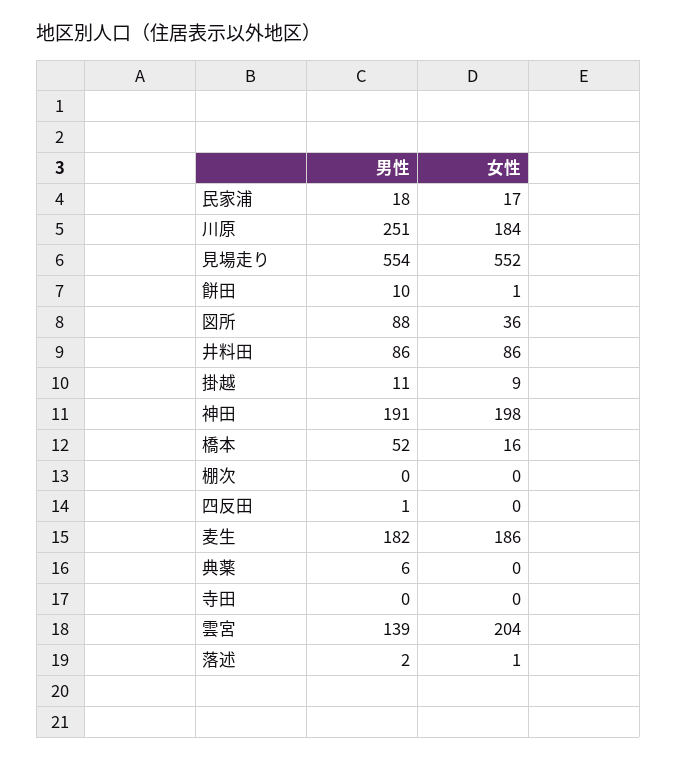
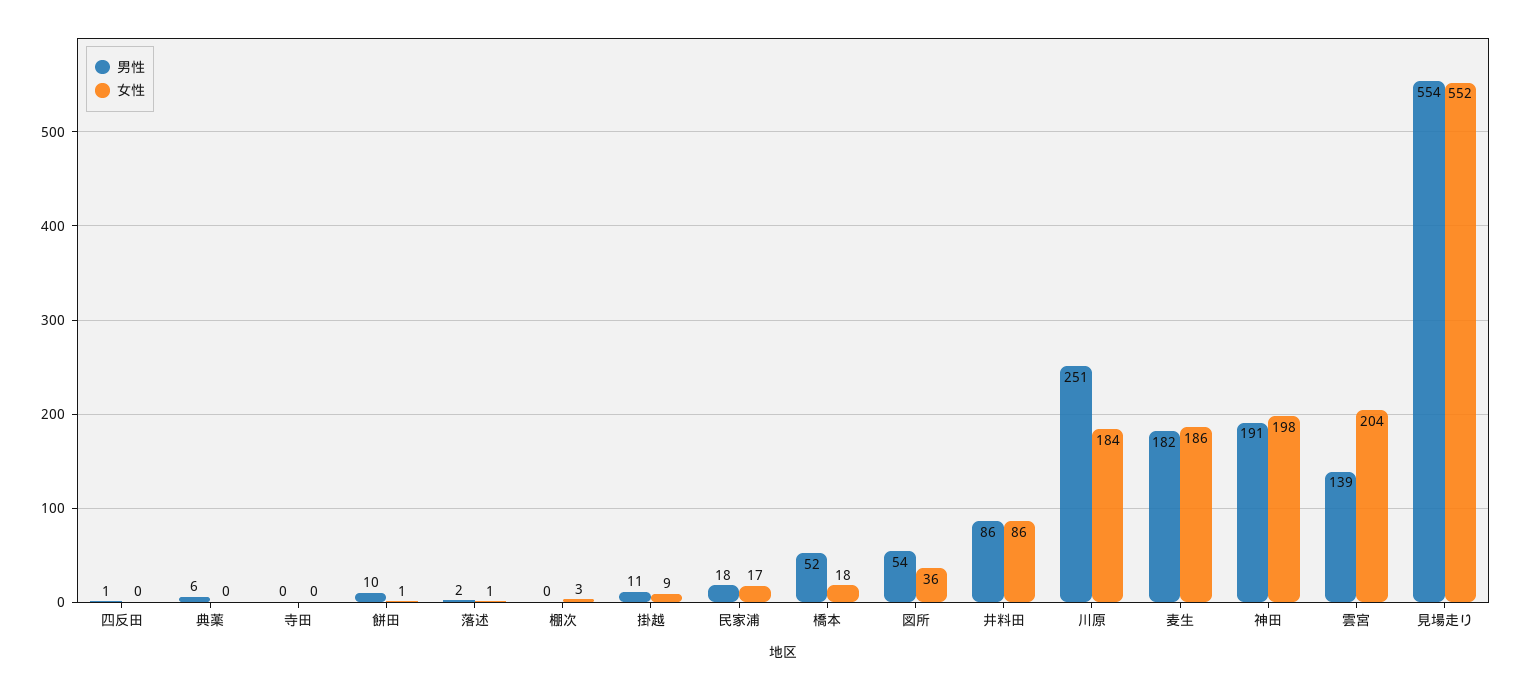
  {
    "男性": {
      "民家浦": 18,
      "川原": 251,
      "見場走り": 554,
      "餅田": 10,
-     "図所": 88,
+     "図所": 54,
      "井料田": 86,
      "掛越": 11,
      "神田": 191,
      "橋本": 52,
      "棚次": 0,
      "四反田": 1,
      "麦生": 182,
      "典薬": 6,
      "寺田": 0,
      "雲宮": 139,
      "落述": 2
    },
    "女性": {
      "民家浦": 17,
      "川原": 184,
      "見場走り": 552,
      "餅田": 1,
      "図所": 36,
      "井料田": 86,
      "掛越": 9,
      "神田": 198,
-     "橋本": 16,
+     "橋本": 18,
-     "棚次": 0,
+     "棚次": 3,
      "四反田": 0,
      "麦生": 186,
      "典薬": 0,
      "寺田": 0,
      "雲宮": 204,
      "落述": 1
    }
  }

